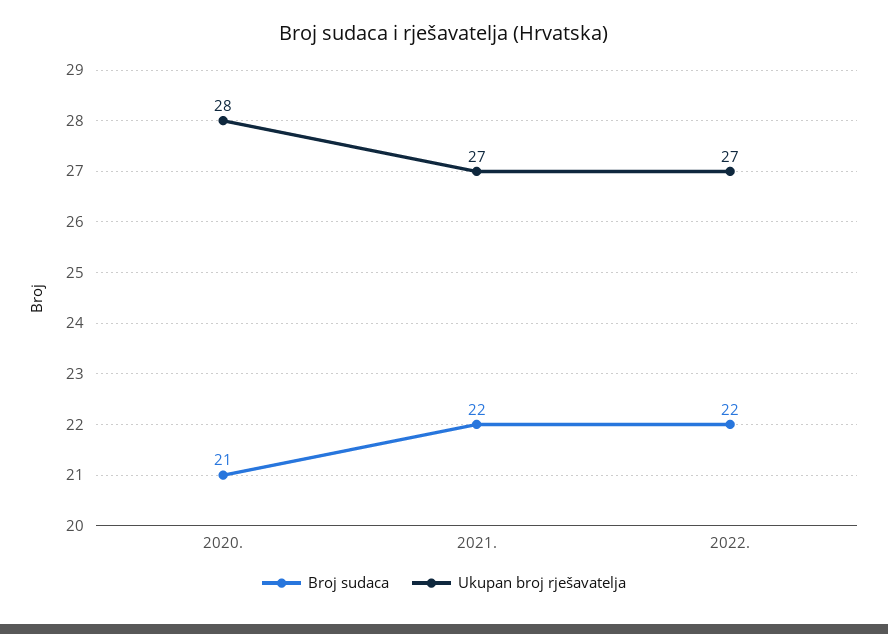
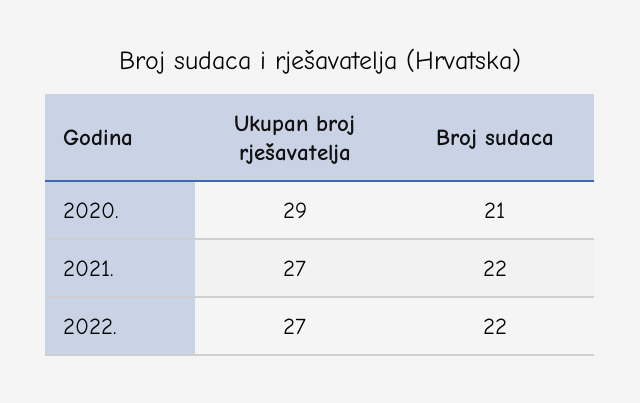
  {
    "Broj sudaca": {
      "2020.": 21,
      "2021.": 22,
      "2022.": 22
    },
    "Ukupan broj rješavatelja": {
-     "2020.": 28,
+     "2020.": 29,
      "2021.": 27,
      "2022.": 27
    }
  }

